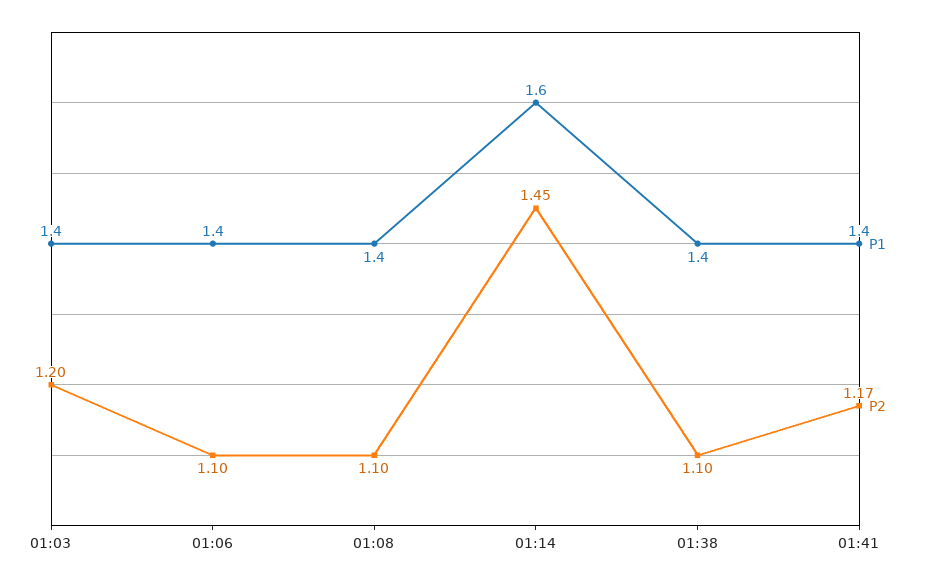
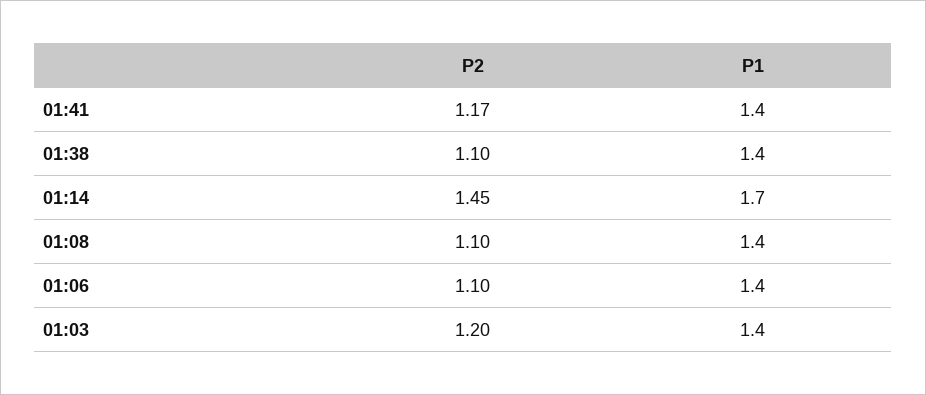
  {
    "P1": {
      "01:03": 1.4,
      "01:06": 1.4,
      "01:08": 1.4,
-     "01:14": 1.6,
+     "01:14": 1.7,
      "01:38": 1.4,
      "01:41": 1.4
    },
    "P2": {
      "01:03": 1.2,
      "01:06": 1.1,
      "01:08": 1.1,
      "01:14": 1.45,
      "01:38": 1.1,
      "01:41": 1.17
    }
  }

